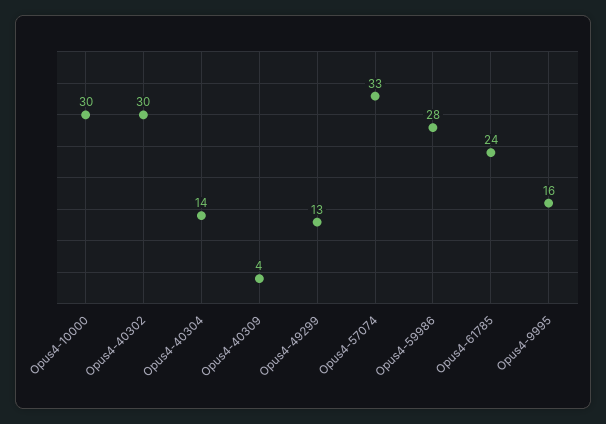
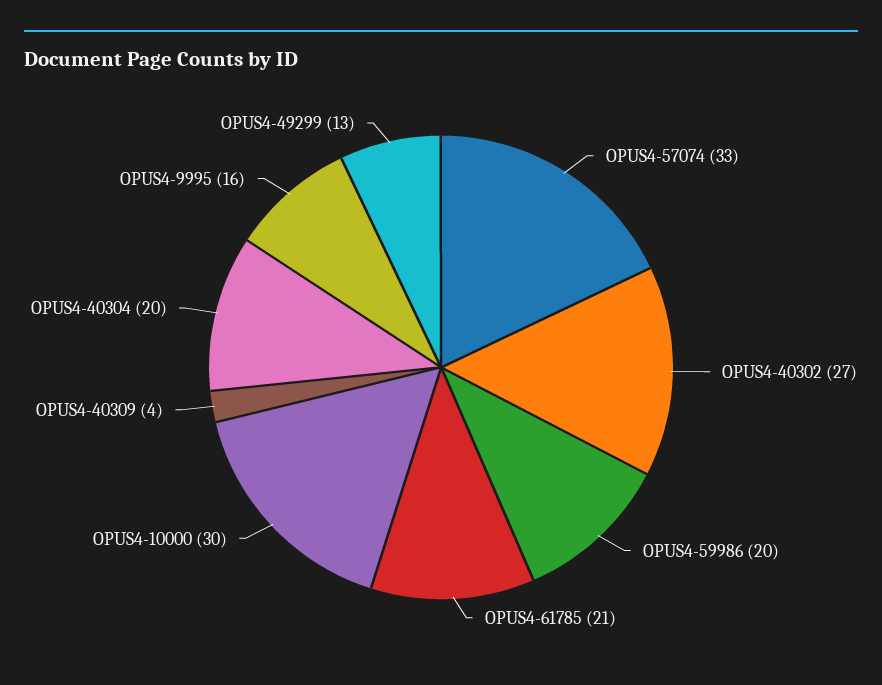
  {
    "Opus4-10000": 30,
-   "Opus4-40302": 30,
+   "Opus4-40302": 27,
-   "Opus4-40304": 14,
+   "Opus4-40304": 20,
    "Opus4-40309": 4,
    "Opus4-49299": 13,
    "Opus4-57074": 33,
-   "Opus4-59986": 28,
+   "Opus4-59986": 20,
-   "Opus4-61785": 24,
+   "Opus4-61785": 21,
    "Opus4-9995": 16
  }

